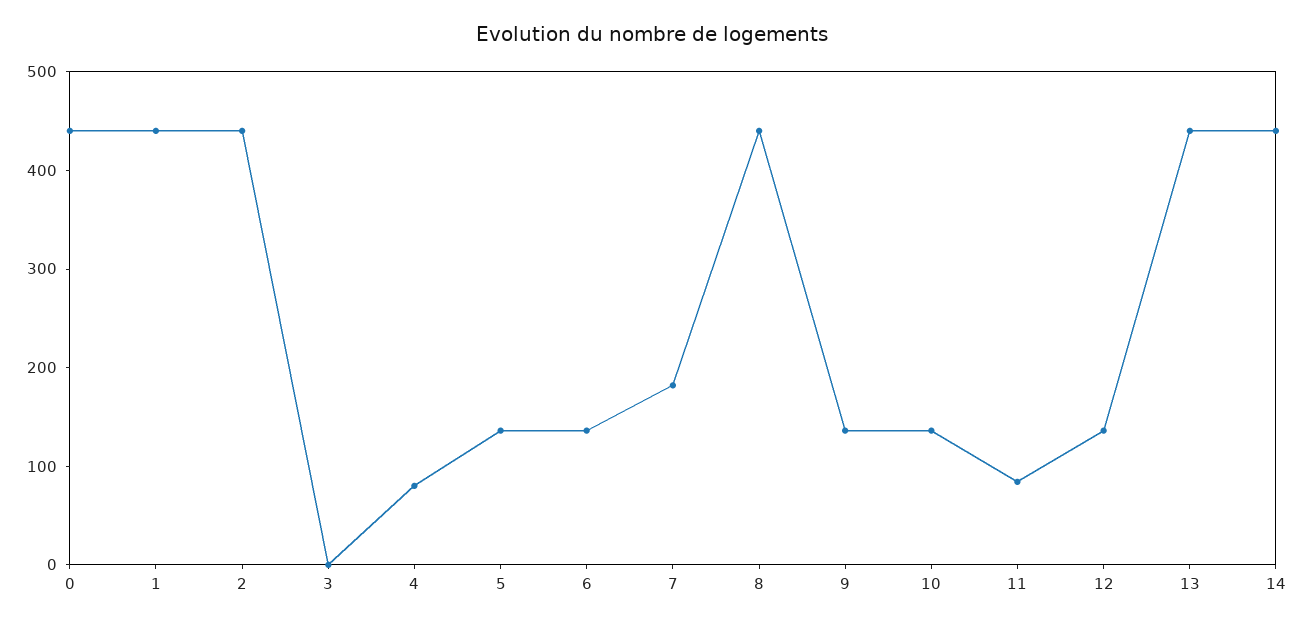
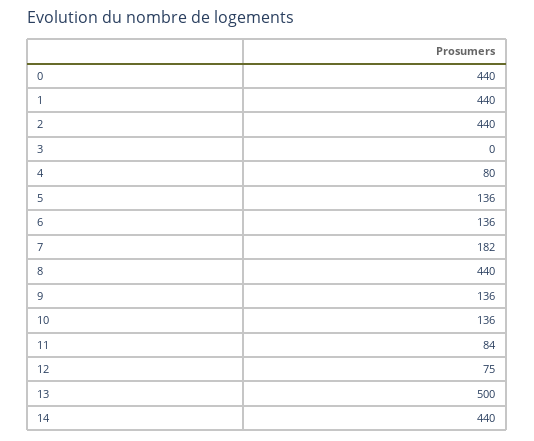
  {
    "0": 440,
    "1": 440,
    "2": 440,
    "3": 0,
    "4": 80,
    "5": 136,
    "6": 136,
    "7": 182,
    "8": 440,
    "9": 136,
    "10": 136,
    "11": 84,
-   "12": 140,
+   "12": 75,
-   "13": 440,
+   "13": 500,
    "14": 440
  }

